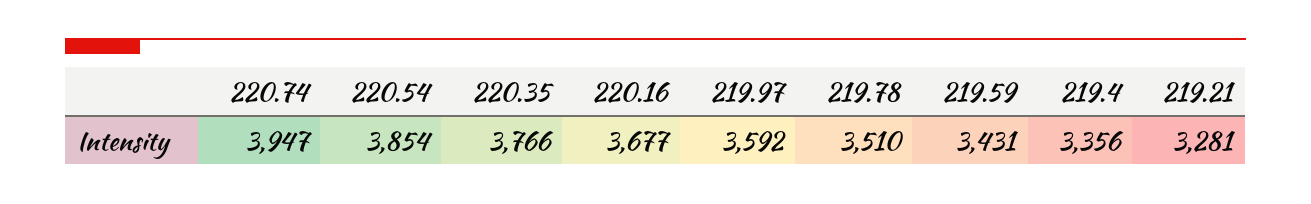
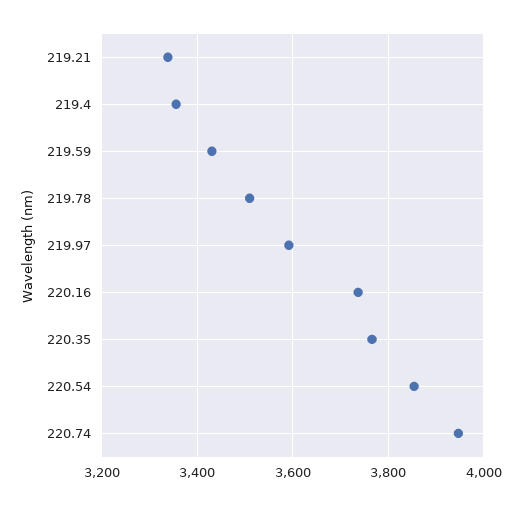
  {
    "220.74": 3947,
    "220.54": 3854,
    "220.35": 3766,
-   "220.16": 3677,
+   "220.16": 3740,
    "219.97": 3592,
    "219.78": 3510,
    "219.59": 3431,
    "219.4": 3356,
-   "219.21": 3281
+   "219.21": 3340
  }

